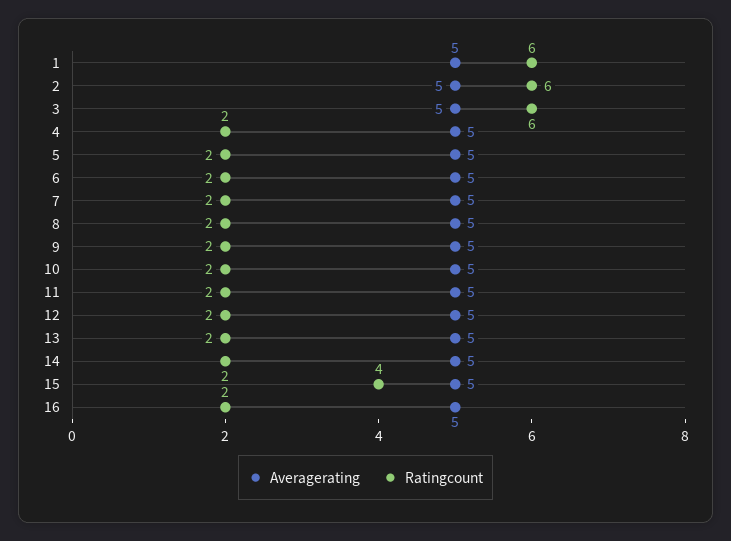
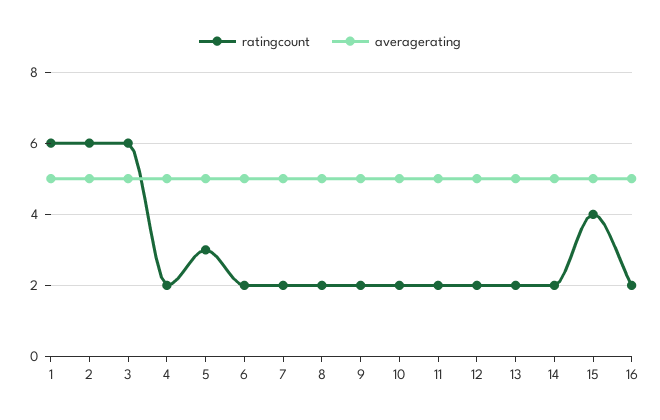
  {
    "Averagerating": {
      "1": 5,
      "2": 5,
      "3": 5,
      "4": 5,
      "5": 5,
      "6": 5,
      "7": 5,
      "8": 5,
      "9": 5,
      "10": 5,
      "11": 5,
      "12": 5,
      "13": 5,
      "14": 5,
      "15": 5,
      "16": 5
    },
    "Ratingcount": {
      "1": 6,
      "2": 6,
      "3": 6,
      "4": 2,
-     "5": 2,
+     "5": 3,
      "6": 2,
      "7": 2,
      "8": 2,
      "9": 2,
      "10": 2,
      "11": 2,
      "12": 2,
      "13": 2,
      "14": 2,
      "15": 4,
      "16": 2
    }
  }

